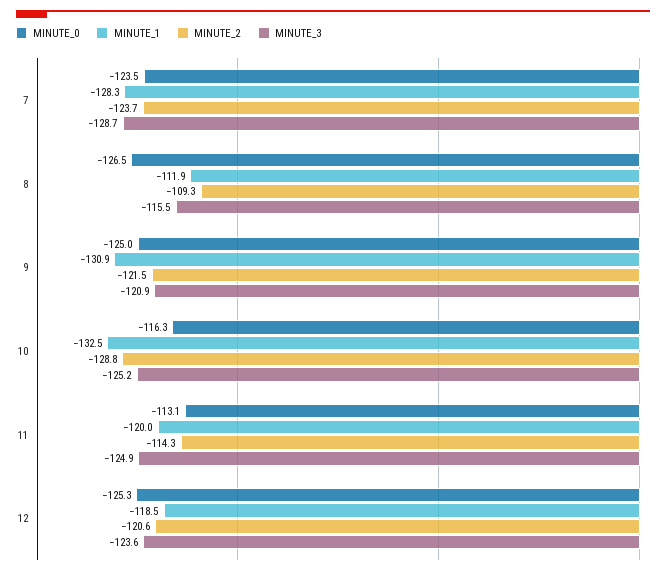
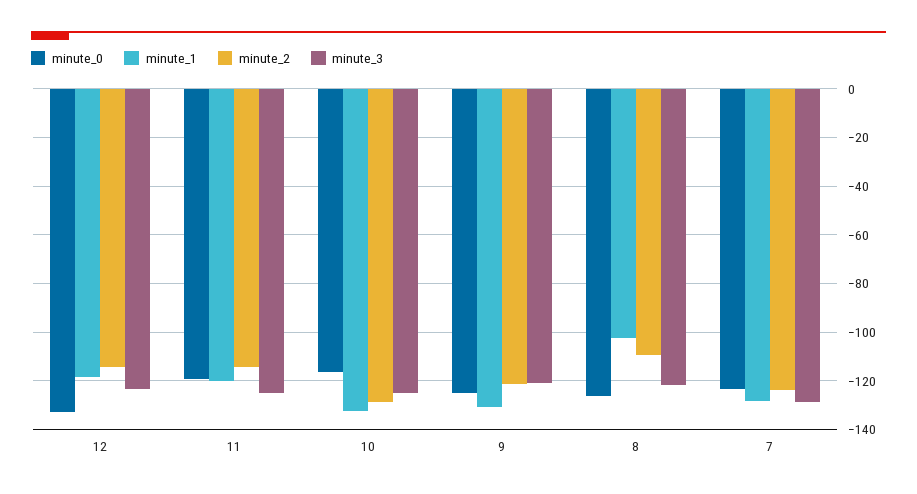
  {
    "MINUTE_0": {
      "7": -123.5,
      "8": -126.5,
      "9": -125,
      "10": -116.3,
-     "11": -113.1,
+     "11": -120,
-     "12": -125.3
+     "12": -132.5
    },
    "MINUTE_1": {
      "7": -128.3,
-     "8": -111.9,
+     "8": -102.5,
      "9": -130.9,
      "10": -132.5,
      "11": -120,
      "12": -118.5
    },
    "MINUTE_2": {
      "7": -123.7,
      "8": -109.3,
      "9": -121.5,
      "10": -128.8,
      "11": -114.3,
-     "12": -120.6
+     "12": -115
    },
    "MINUTE_3": {
      "7": -128.7,
-     "8": -115.5,
+     "8": -122.5,
      "9": -120.9,
      "10": -125.2,
      "11": -124.9,
      "12": -123.6
    }
  }

